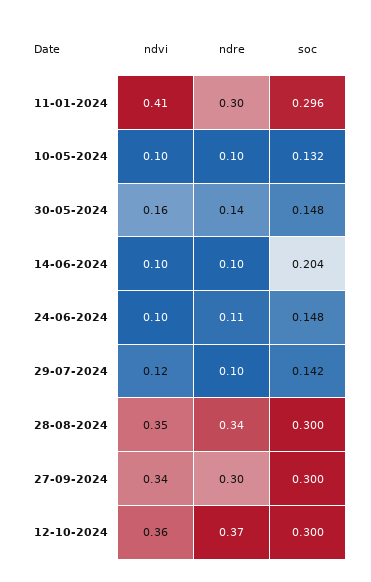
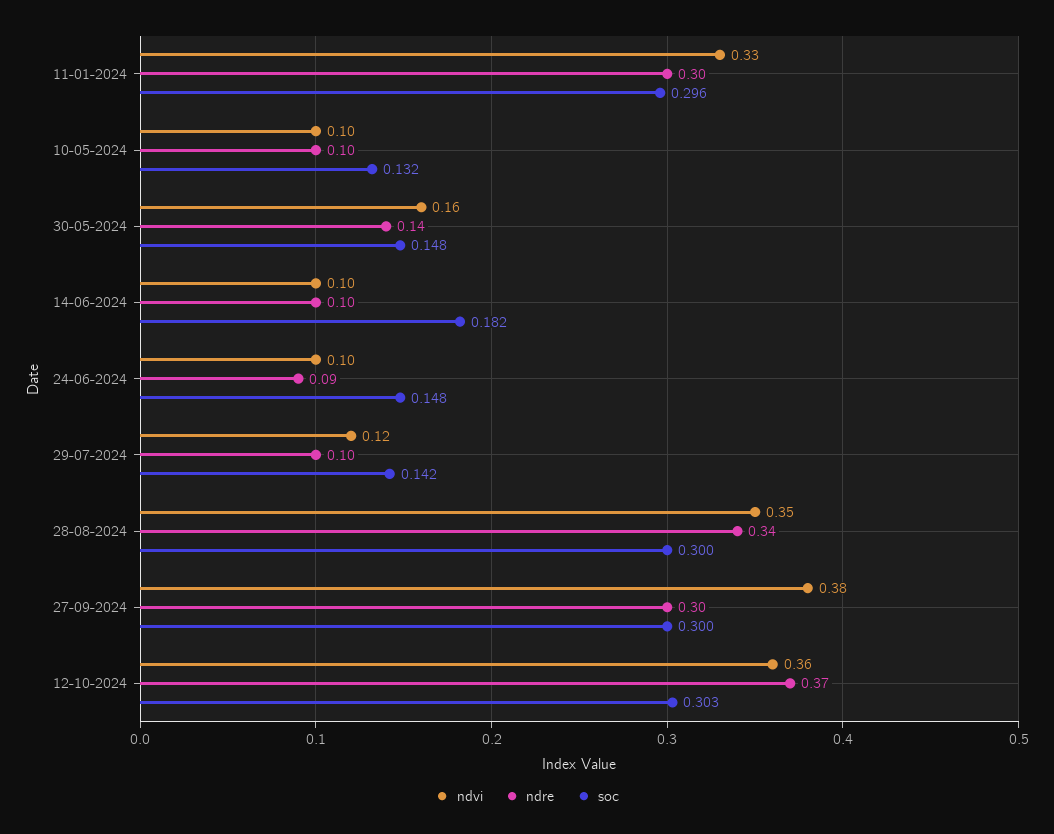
  {
    "ndvi": {
-     "11-01-2024": 0.41,
+     "11-01-2024": 0.33,
      "10-05-2024": 0.1,
      "30-05-2024": 0.16,
      "14-06-2024": 0.1,
      "24-06-2024": 0.1,
      "29-07-2024": 0.12,
      "28-08-2024": 0.35,
-     "27-09-2024": 0.34,
+     "27-09-2024": 0.38,
      "12-10-2024": 0.36
    },
    "ndre": {
      "11-01-2024": 0.3,
      "10-05-2024": 0.1,
      "30-05-2024": 0.14,
      "14-06-2024": 0.1,
-     "24-06-2024": 0.11,
+     "24-06-2024": 0.09,
      "29-07-2024": 0.1,
      "28-08-2024": 0.34,
      "27-09-2024": 0.3,
      "12-10-2024": 0.37
    },
    "soc": {
      "11-01-2024": 0.296,
      "10-05-2024": 0.132,
      "30-05-2024": 0.148,
-     "14-06-2024": 0.204,
+     "14-06-2024": 0.182,
      "24-06-2024": 0.148,
      "29-07-2024": 0.142,
      "28-08-2024": 0.3,
      "27-09-2024": 0.3,
-     "12-10-2024": 0.3
+     "12-10-2024": 0.303
    }
  }

